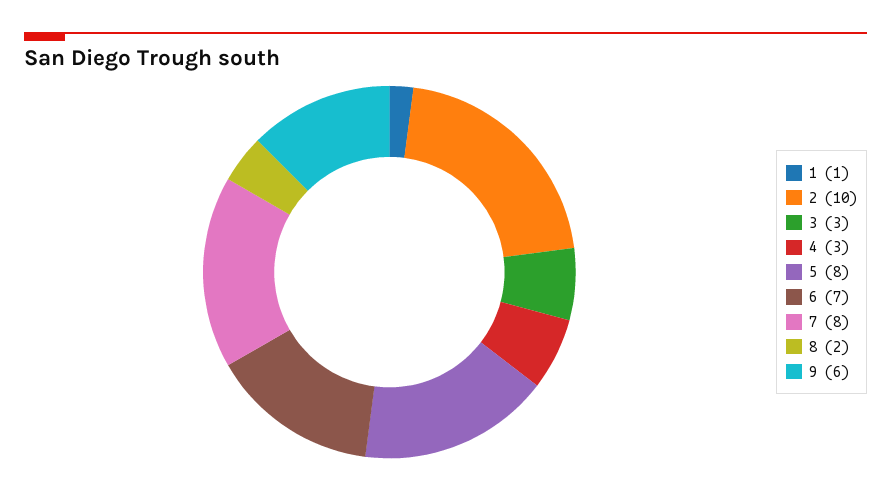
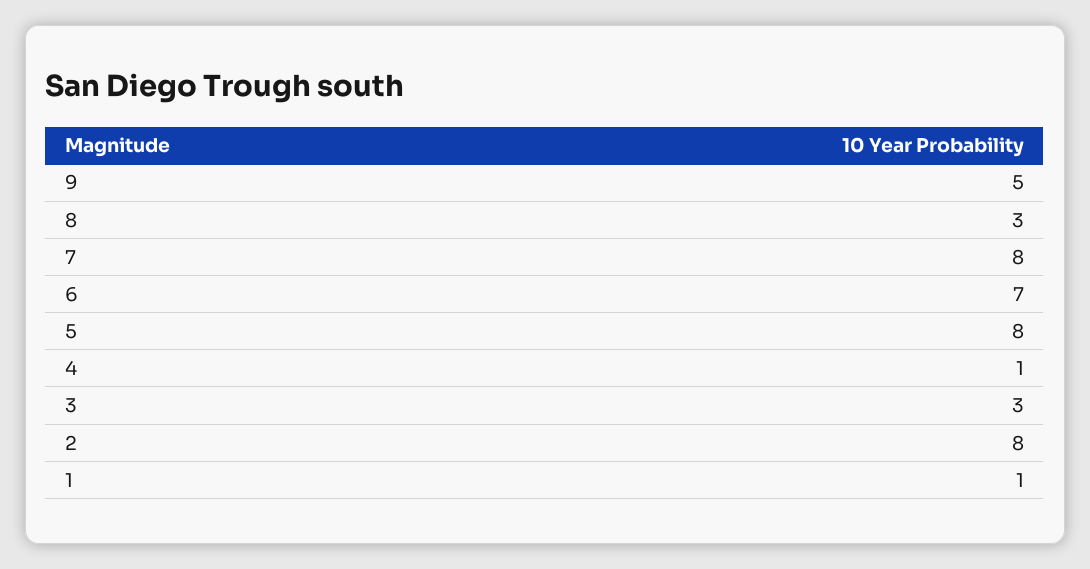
  {
    "1": 1,
-   "2": 10,
+   "2": 8,
    "3": 3,
-   "4": 3,
+   "4": 1,
    "5": 8,
    "6": 7,
    "7": 8,
-   "8": 2,
+   "8": 3,
-   "9": 6
+   "9": 5
  }

